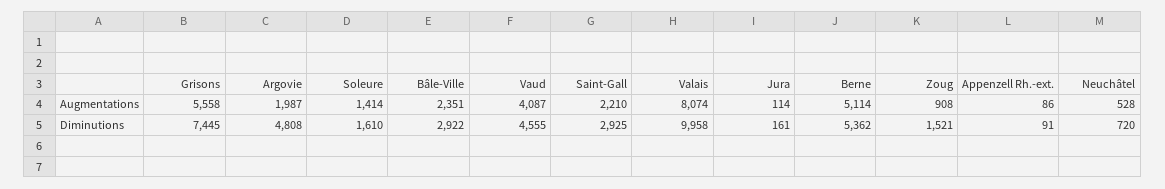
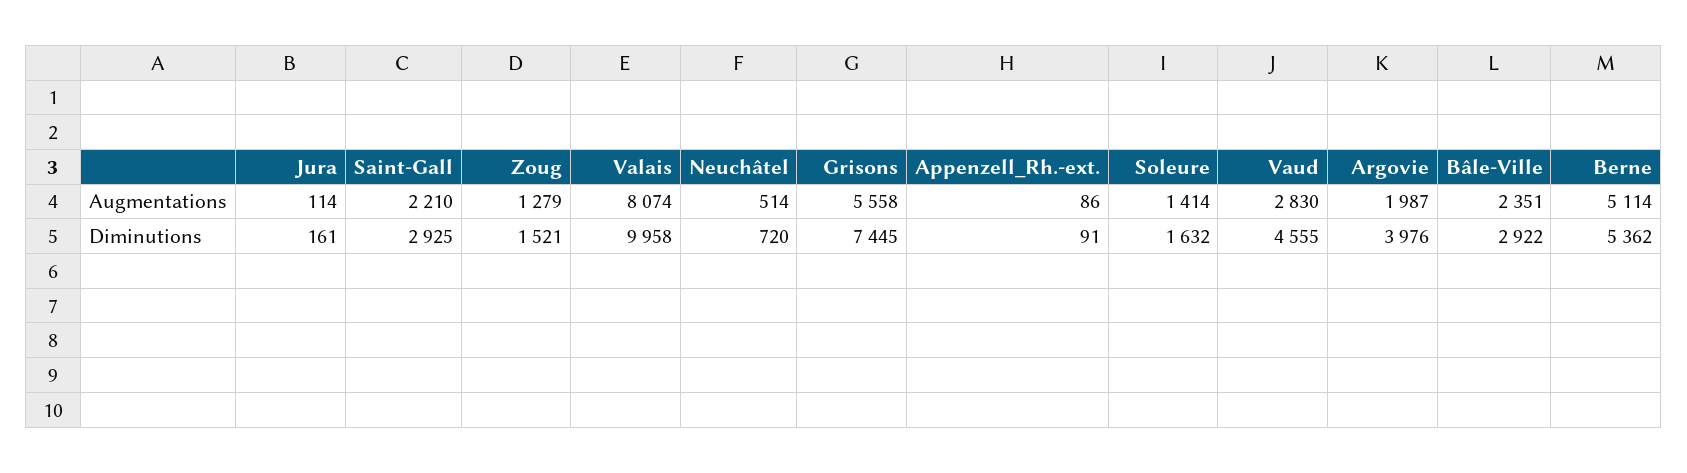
  {
    "Grisons": {
      "Augmentations": 5558,
      "Diminutions": 7445
    },
    "Argovie": {
      "Augmentations": 1987,
-     "Diminutions": 4808
+     "Diminutions": 3976
    },
    "Soleure": {
      "Augmentations": 1414,
-     "Diminutions": 1610
+     "Diminutions": 1632
    },
    "Bâle-Ville": {
      "Augmentations": 2351,
      "Diminutions": 2922
    },
    "Vaud": {
-     "Augmentations": 4087,
+     "Augmentations": 2830,
      "Diminutions": 4555
    },
    "Saint-Gall": {
      "Augmentations": 2210,
      "Diminutions": 2925
    },
    "Valais": {
      "Augmentations": 8074,
      "Diminutions": 9958
    },
    "Jura": {
      "Augmentations": 114,
      "Diminutions": 161
    },
    "Berne": {
      "Augmentations": 5114,
      "Diminutions": 5362
    },
    "Zoug": {
-     "Augmentations": 908,
+     "Augmentations": 1279,
      "Diminutions": 1521
    },
    "Appenzell Rh.-ext.": {
      "Augmentations": 86,
      "Diminutions": 91
    },
    "Neuchâtel": {
-     "Augmentations": 528,
+     "Augmentations": 514,
      "Diminutions": 720
    }
  }

